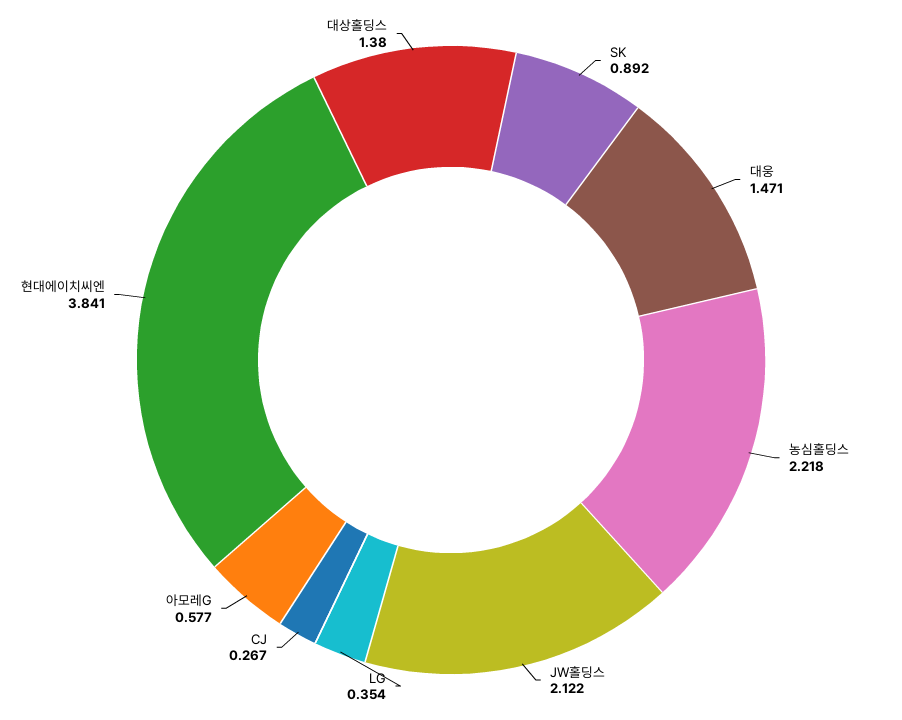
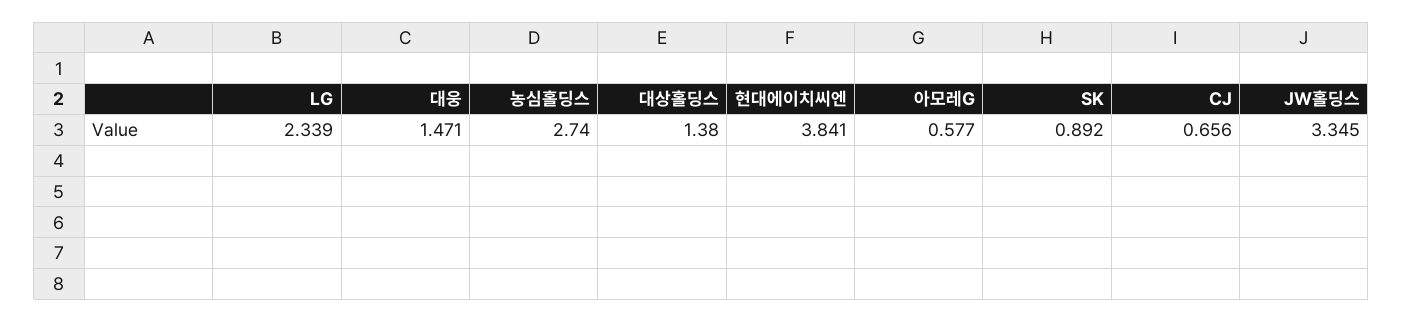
  {
    "SK": 0.892,
    "대웅": 1.471,
-   "농심홀딩스": 2.218,
+   "농심홀딩스": 2.74,
-   "JW홀딩스": 2.122,
+   "JW홀딩스": 3.345,
-   "LG": 0.354,
+   "LG": 2.339,
-   "CJ": 0.267,
+   "CJ": 0.656,
    "아모레G": 0.577,
    "현대에이치씨엔": 3.841,
    "대상홀딩스": 1.38
  }

